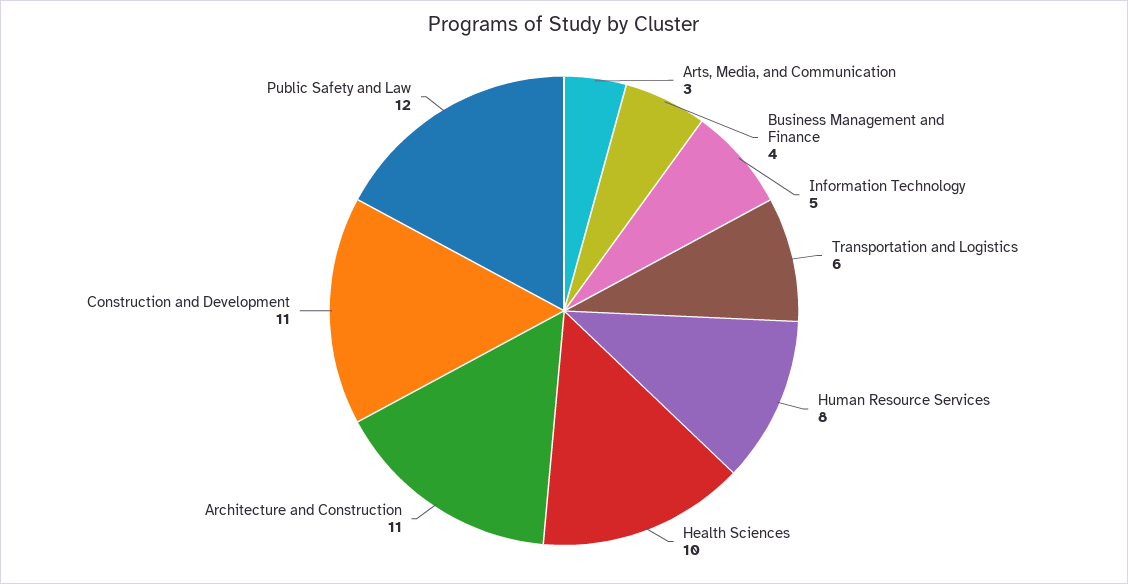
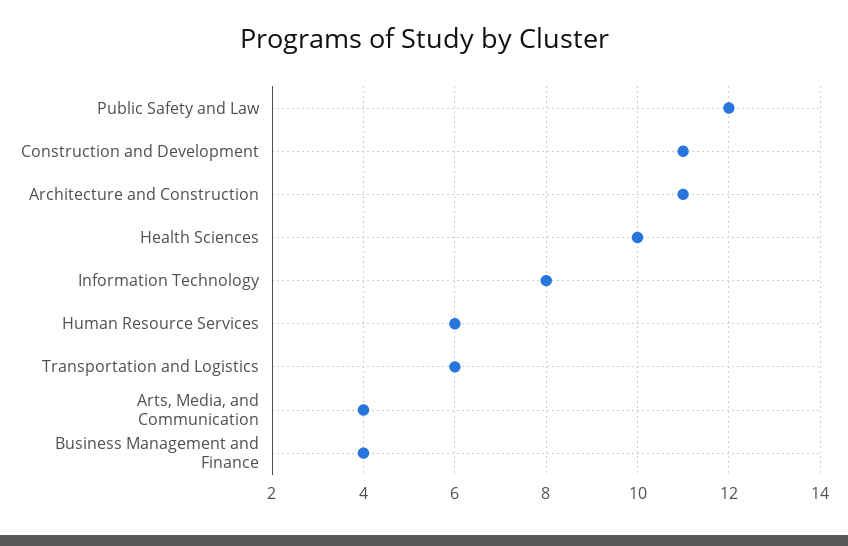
  {
-   "Arts, Media, and Communication": 3,
+   "Arts, Media, and Communication": 4,
    "Business Management and Finance": 4,
-   "Information Technology": 5,
+   "Information Technology": 8,
    "Transportation and Logistics": 6,
-   "Human Resource Services": 8,
+   "Human Resource Services": 6,
    "Health Sciences": 10,
    "Architecture and Construction": 11,
    "Construction and Development": 11,
    "Public Safety and Law": 12
  }

